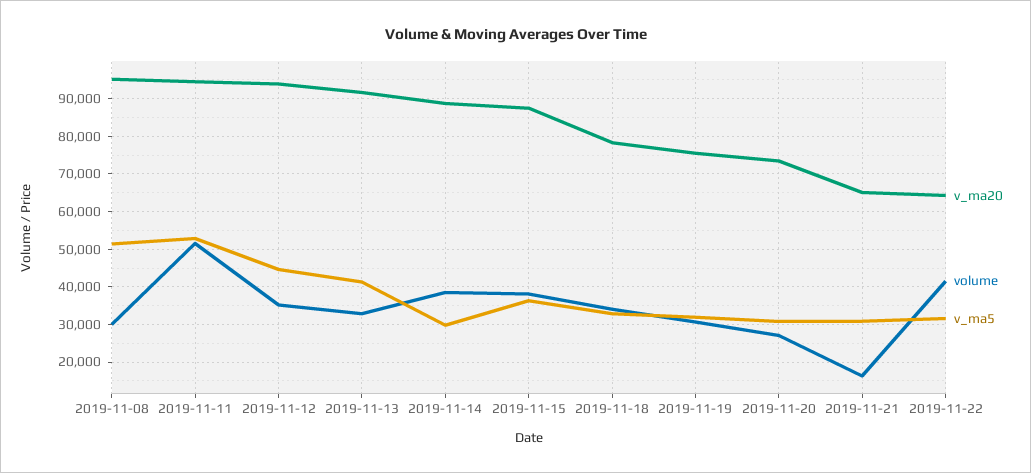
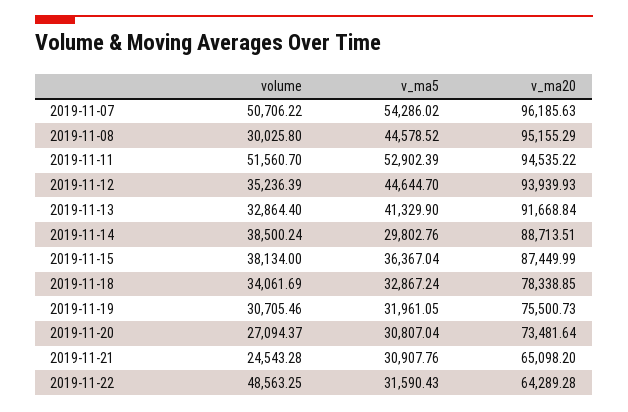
  {
    "v_ma20": {
      "2019-11-08": 95155.29,
      "2019-11-11": 94535.22,
      "2019-11-12": 93939.93,
      "2019-11-13": 91668.84,
      "2019-11-14": 88713.51,
      "2019-11-15": 87449.99,
      "2019-11-18": 78338.85,
      "2019-11-19": 75500.73,
      "2019-11-20": 73481.64,
      "2019-11-21": 65098.2,
-     "2019-11-22": 64289.28
+     "2019-11-22": 64289.28,
+     "2019-11-07": 96185.63
    },
    "volume": {
      "2019-11-08": 30025.8,
      "2019-11-11": 51560.7,
      "2019-11-12": 35236.39,
      "2019-11-13": 32864.4,
      "2019-11-14": 38500.24,
      "2019-11-15": 38134,
      "2019-11-18": 34061.69,
      "2019-11-19": 30705.46,
      "2019-11-20": 27094.37,
-     "2019-11-21": 16000,
+     "2019-11-21": 24543.28,
-     "2019-11-22": 42000
+     "2019-11-22": 48563.25,
+     "2019-11-07": 50706.22
    },
    "v_ma5": {
-     "2019-11-08": 52000,
+     "2019-11-08": 44578.52,
      "2019-11-11": 52902.39,
      "2019-11-12": 44644.7,
      "2019-11-13": 41329.9,
      "2019-11-14": 29802.76,
      "2019-11-15": 36367.04,
      "2019-11-18": 32867.24,
      "2019-11-19": 31961.05,
      "2019-11-20": 30807.04,
      "2019-11-21": 30907.76,
-     "2019-11-22": 31590.43
+     "2019-11-22": 31590.43,
+     "2019-11-07": 54286.02
    }
  }

